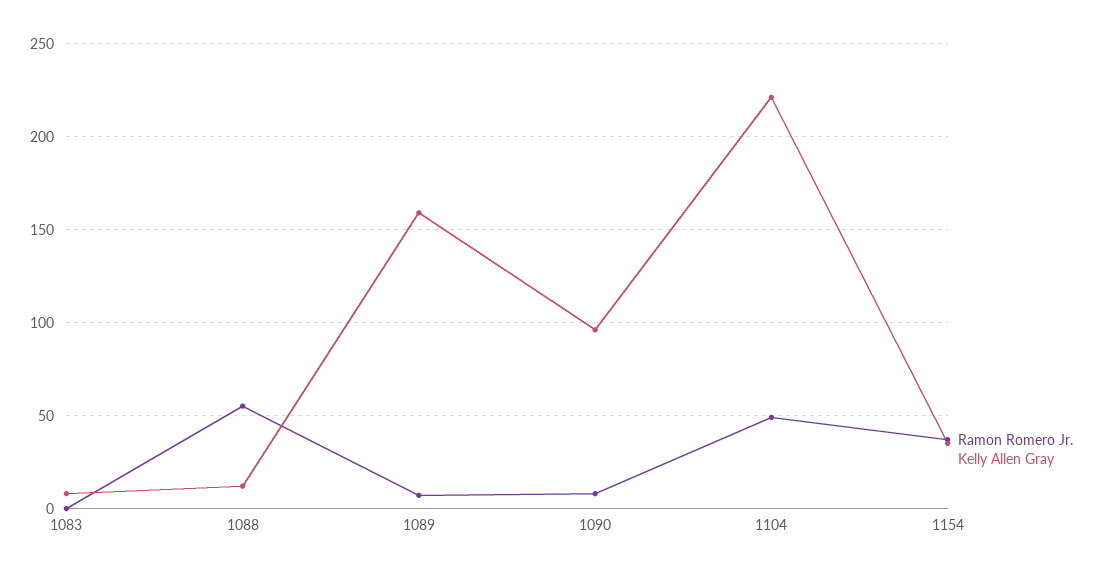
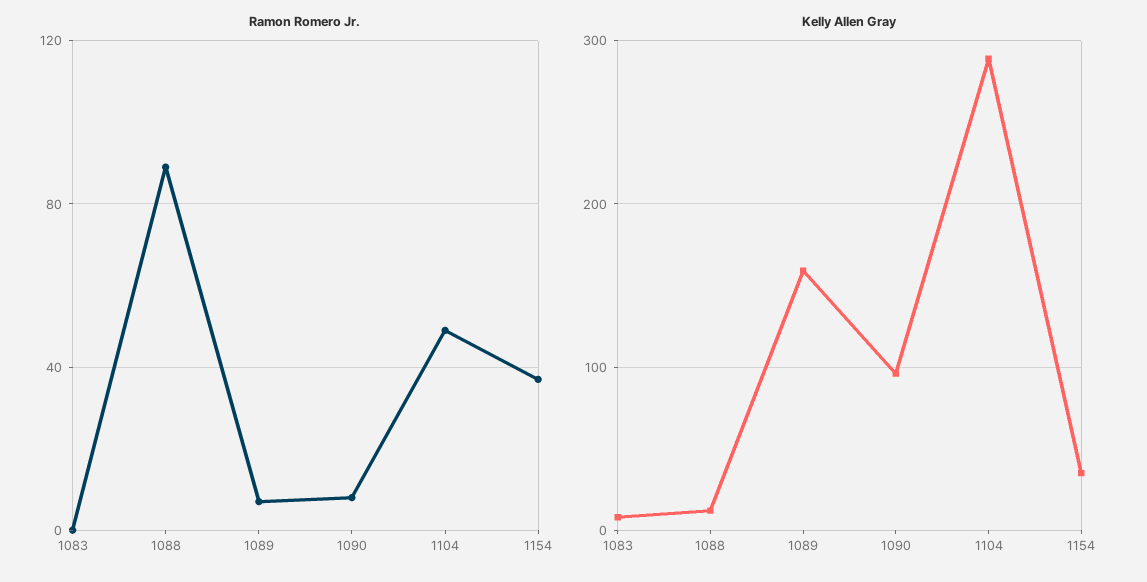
  {
    "Ramon Romero Jr.": {
      "1083": 0,
-     "1088": 55,
+     "1088": 90,
      "1089": 5,
      "1090": 10,
      "1104": 50,
      "1154": 35
    },
    "Kelly Allen Gray": {
      "1083": 10,
      "1088": 10,
      "1089": 160,
      "1090": 95,
-     "1104": 220,
+     "1104": 290,
      "1154": 35
    }
  }

